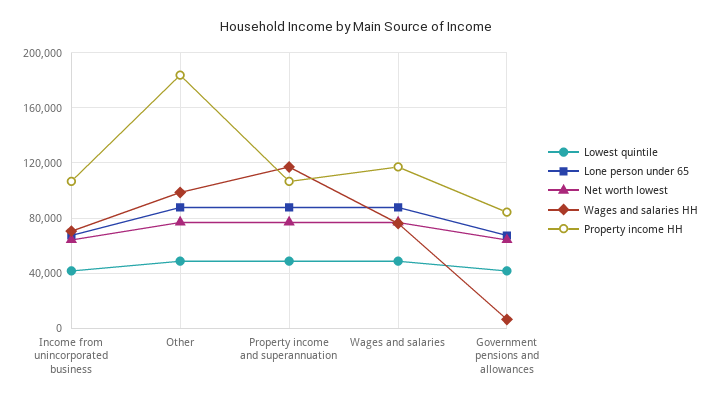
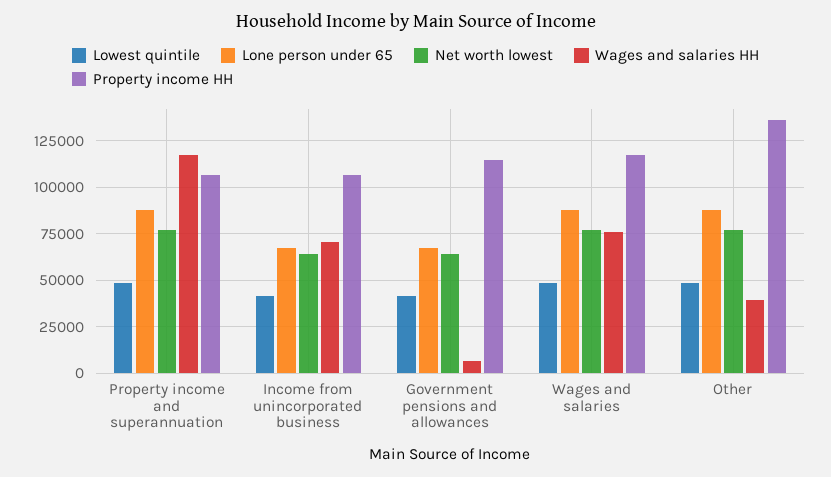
  {
    "Lowest quintile": {
      "Income from unincorporated business": 40000,
      "Other": 50000,
      "Property income and superannuation": 50000,
      "Wages and salaries": 50000,
      "Government pensions and allowances": 40000
    },
    "Lone person under 65": {
      "Income from unincorporated business": 65000,
      "Other": 90000,
      "Property income and superannuation": 90000,
      "Wages and salaries": 90000,
      "Government pensions and allowances": 65000
    },
    "Net worth lowest": {
      "Income from unincorporated business": 65000,
      "Other": 75000,
      "Property income and superannuation": 75000,
      "Wages and salaries": 75000,
      "Government pensions and allowances": 65000
    },
    "Wages and salaries HH": {
      "Income from unincorporated business": 70000,
-     "Other": 100000,
+     "Other": 40000,
      "Property income and superannuation": 115000,
      "Wages and salaries": 75000,
      "Government pensions and allowances": 5000
    },
    "Property income HH": {
      "Income from unincorporated business": 105000,
-     "Other": 185000,
+     "Other": 135000,
      "Property income and superannuation": 105000,
      "Wages and salaries": 115000,
-     "Government pensions and allowances": 85000
+     "Government pensions and allowances": 115000
    }
  }

